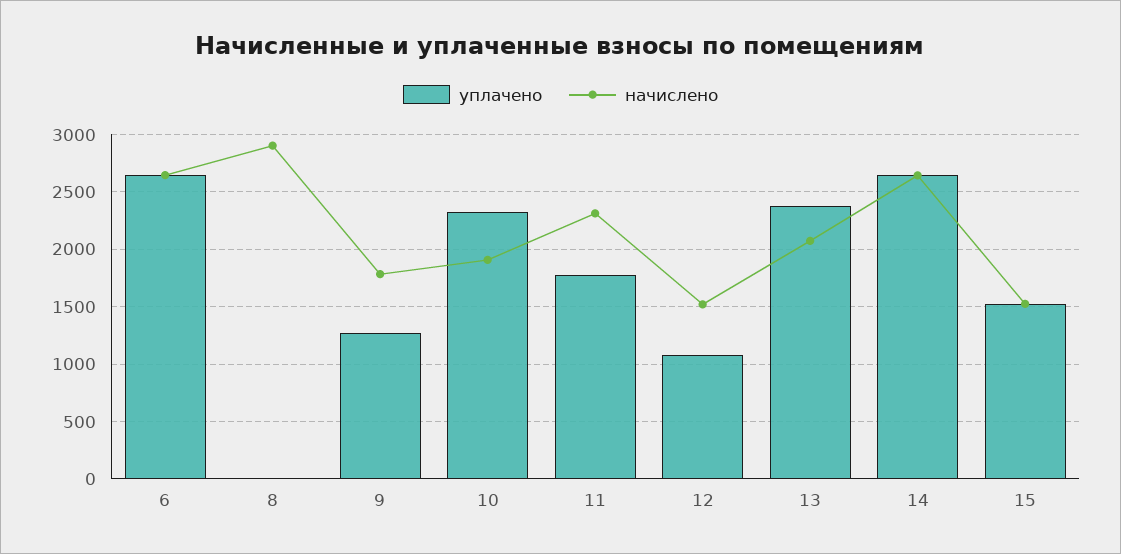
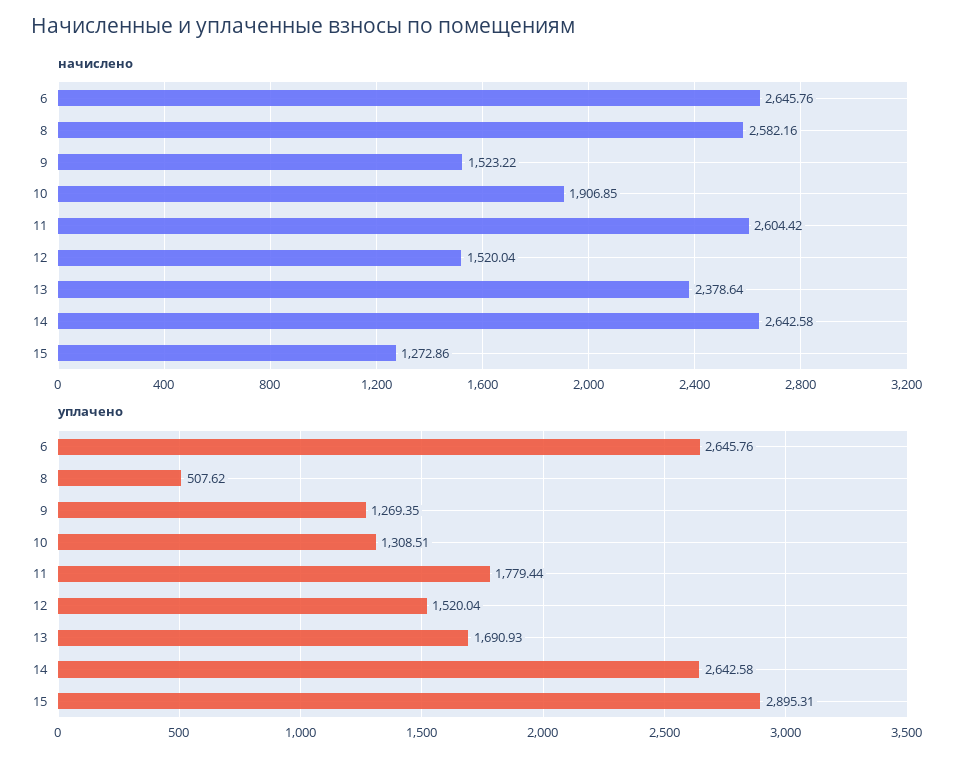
  {
    "уплачено": {
      "6": 2645.76,
-     "8": 0,
+     "8": 507.62,
      "9": 1269.35,
-     "10": 2300,
+     "10": 1308.51,
      "11": 1779.44,
-     "12": 1100,
+     "12": 1520.04,
-     "13": 2400,
+     "13": 1690.93,
      "14": 2642.58,
-     "15": 1500
+     "15": 2895.31
    },
    "начислено": {
      "6": 2645.76,
-     "8": 2900,
+     "8": 2582.16,
-     "9": 1800,
+     "9": 1523.22,
      "10": 1906.85,
-     "11": 2300,
+     "11": 2604.42,
      "12": 1520.04,
-     "13": 2100,
+     "13": 2378.64,
      "14": 2642.58,
-     "15": 1500
+     "15": 1272.86
    }
  }

